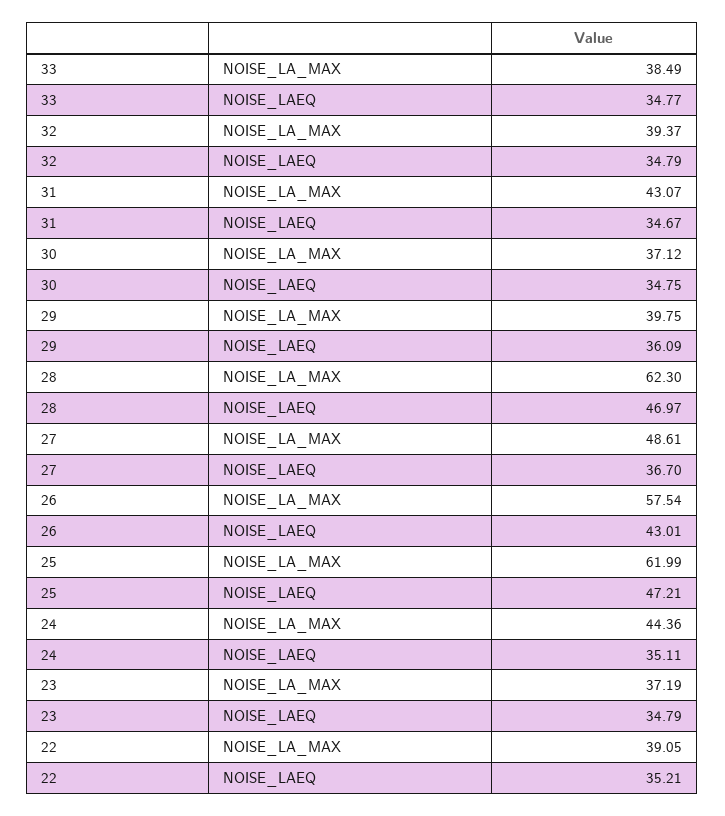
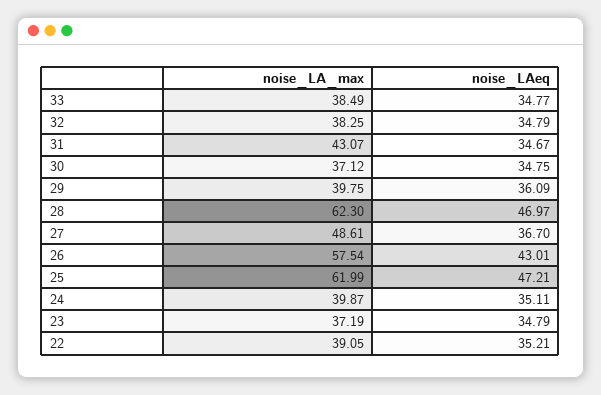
  {
    "33": {
      "NOISE_LA_MAX": 38.49,
      "NOISE_LAEQ": 34.77
    },
    "32": {
-     "NOISE_LA_MAX": 39.37,
+     "NOISE_LA_MAX": 38.25,
      "NOISE_LAEQ": 34.79
    },
    "31": {
      "NOISE_LA_MAX": 43.07,
      "NOISE_LAEQ": 34.67
    },
    "30": {
      "NOISE_LA_MAX": 37.12,
      "NOISE_LAEQ": 34.75
    },
    "29": {
      "NOISE_LA_MAX": 39.75,
      "NOISE_LAEQ": 36.09
    },
    "28": {
      "NOISE_LA_MAX": 62.3,
      "NOISE_LAEQ": 46.97
    },
    "27": {
      "NOISE_LA_MAX": 48.61,
      "NOISE_LAEQ": 36.7
    },
    "26": {
      "NOISE_LA_MAX": 57.54,
      "NOISE_LAEQ": 43.01
    },
    "25": {
      "NOISE_LA_MAX": 61.99,
      "NOISE_LAEQ": 47.21
    },
    "24": {
-     "NOISE_LA_MAX": 44.36,
+     "NOISE_LA_MAX": 39.87,
      "NOISE_LAEQ": 35.11
    },
    "23": {
      "NOISE_LA_MAX": 37.19,
      "NOISE_LAEQ": 34.79
    },
    "22": {
      "NOISE_LA_MAX": 39.05,
      "NOISE_LAEQ": 35.21
    }
  }

